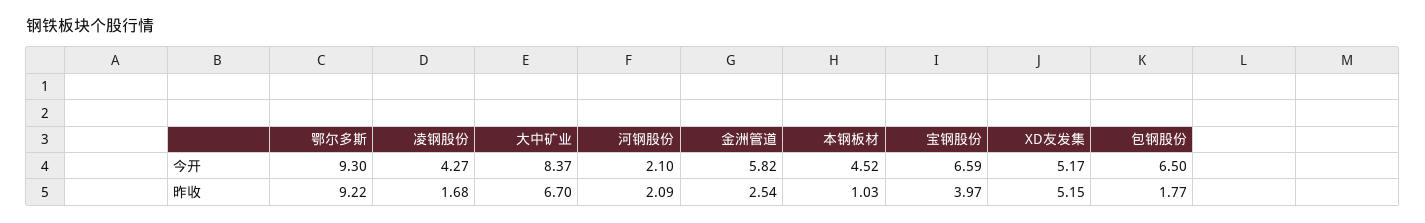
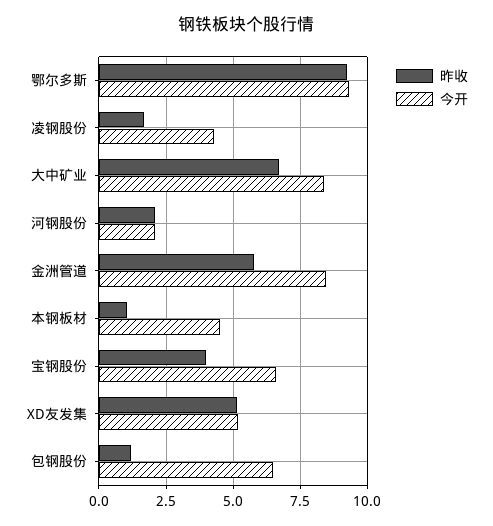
  {
    "今开": {
      "鄂尔多斯": 9.3,
      "凌钢股份": 4.27,
      "大中矿业": 8.37,
      "河钢股份": 2.1,
-     "金洲管道": 5.82,
+     "金洲管道": 8.5,
      "本钢板材": 4.52,
      "宝钢股份": 6.59,
      "XD友发集": 5.17,
      "包钢股份": 6.5
    },
    "昨收": {
      "鄂尔多斯": 9.22,
      "凌钢股份": 1.68,
      "大中矿业": 6.7,
      "河钢股份": 2.09,
-     "金洲管道": 2.54,
+     "金洲管道": 5.75,
      "本钢板材": 1.03,
      "宝钢股份": 3.97,
      "XD友发集": 5.15,
-     "包钢股份": 1.77
+     "包钢股份": 1.25
    }
  }

